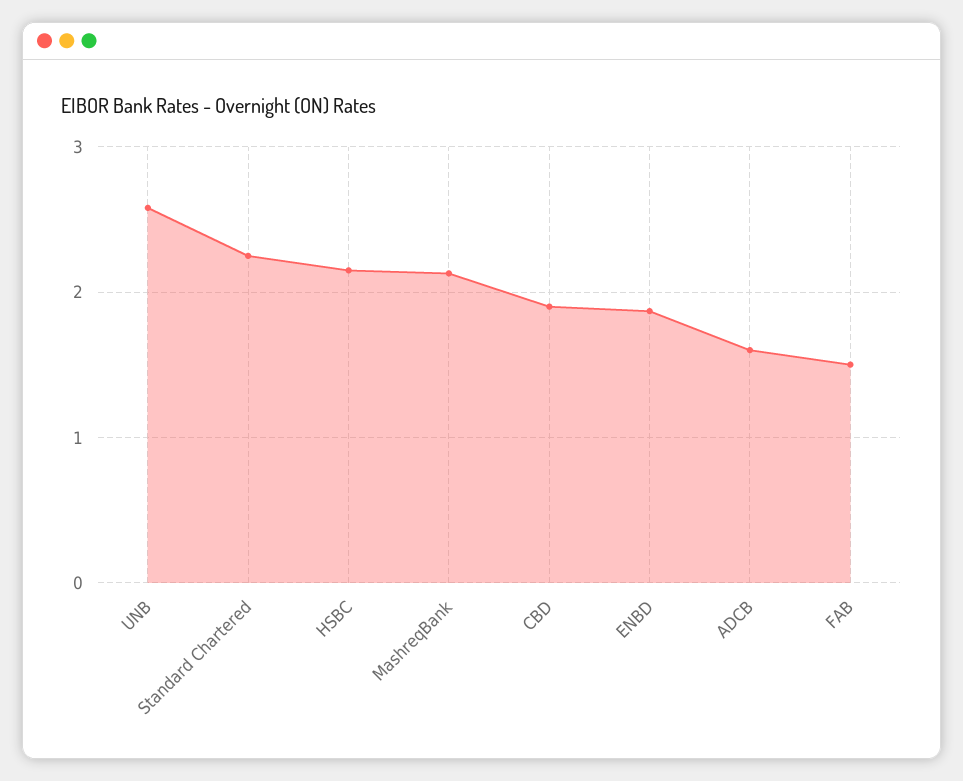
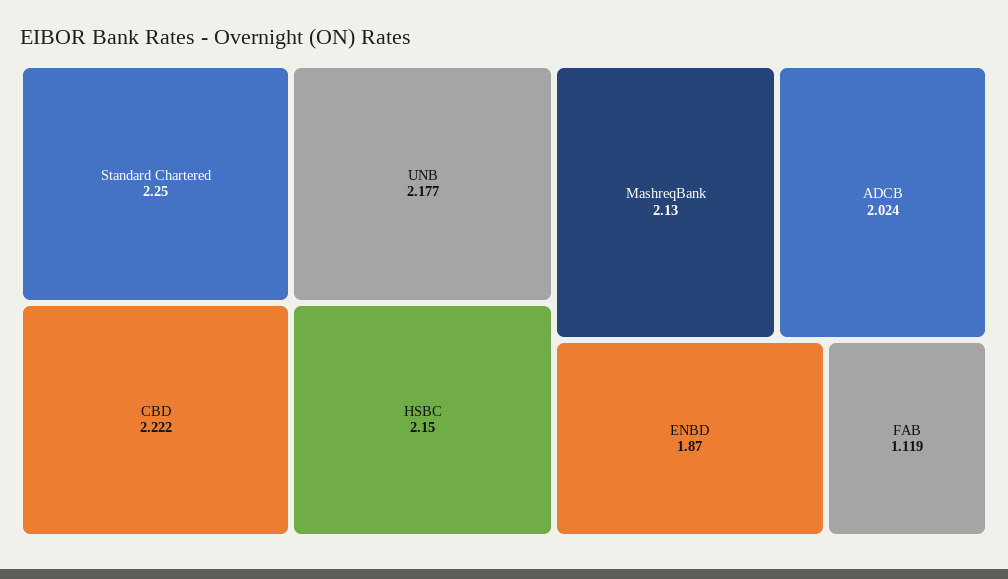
  {
-   "UNB": 2.6,
+   "UNB": 2.177,
    "Standard Chartered": 2.25,
    "HSBC": 2.15,
    "MashreqBank": 2.13,
-   "CBD": 1.9,
+   "CBD": 2.222,
    "ENBD": 1.87,
-   "ADCB": 1.6,
+   "ADCB": 2.024,
-   "FAB": 1.5
+   "FAB": 1.119
  }

